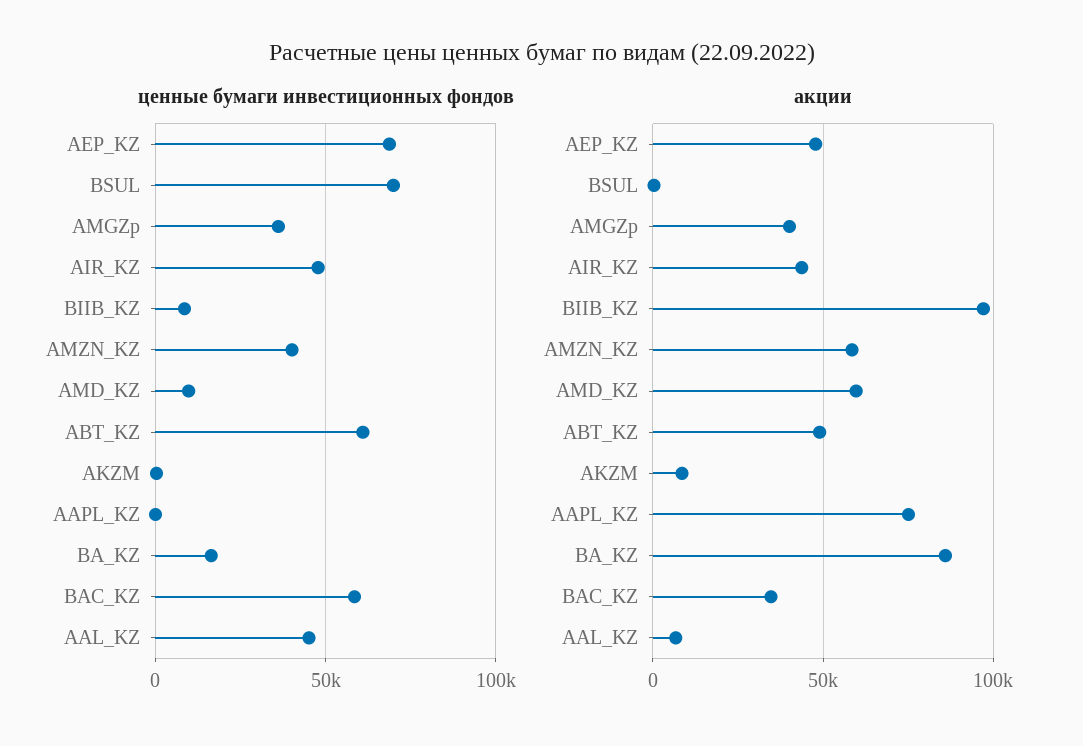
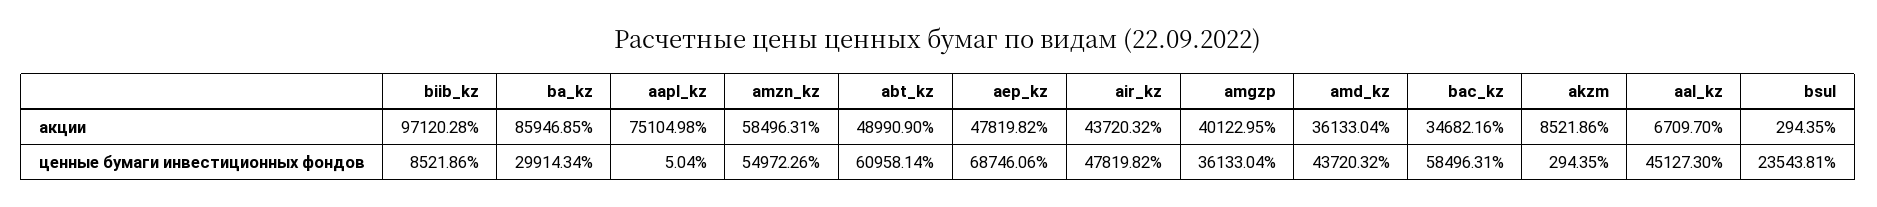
  {
    "ценные бумаги инвестиционных фондов": {
      "AEP_KZ": 68746.06,
-     "BSUL": 70000,
+     "BSUL": 23543.81,
      "AMGZp": 36133.04,
      "AIR_KZ": 47819.82,
      "BIIB_KZ": 8521.86,
-     "AMZN_KZ": 40000,
+     "AMZN_KZ": 54972.26,
-     "AMD_KZ": 10000,
+     "AMD_KZ": 43720.32,
      "ABT_KZ": 60958.14,
      "AKZM": 294.35,
      "AAPL_KZ": 5.04,
-     "BA_KZ": 15000,
+     "BA_KZ": 29914.34,
      "BAC_KZ": 58496.31,
      "AAL_KZ": 45127.3
    },
    "акции": {
      "AEP_KZ": 47819.82,
      "BSUL": 294.35,
      "AMGZp": 40122.95,
      "AIR_KZ": 43720.32,
      "BIIB_KZ": 97120.28,
      "AMZN_KZ": 58496.31,
-     "AMD_KZ": 60000,
+     "AMD_KZ": 36133.04,
      "ABT_KZ": 48990.9,
      "AKZM": 8521.86,
      "AAPL_KZ": 75104.98,
      "BA_KZ": 85946.85,
      "BAC_KZ": 34682.16,
      "AAL_KZ": 6709.7
    }
  }

